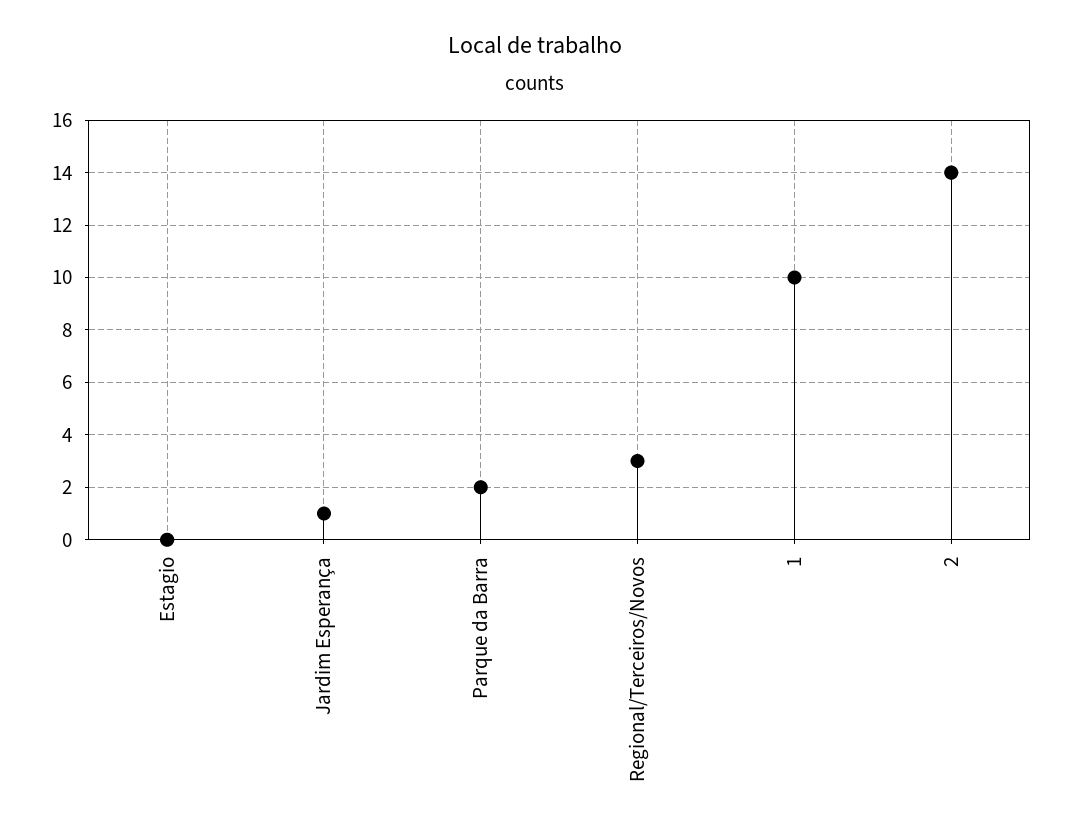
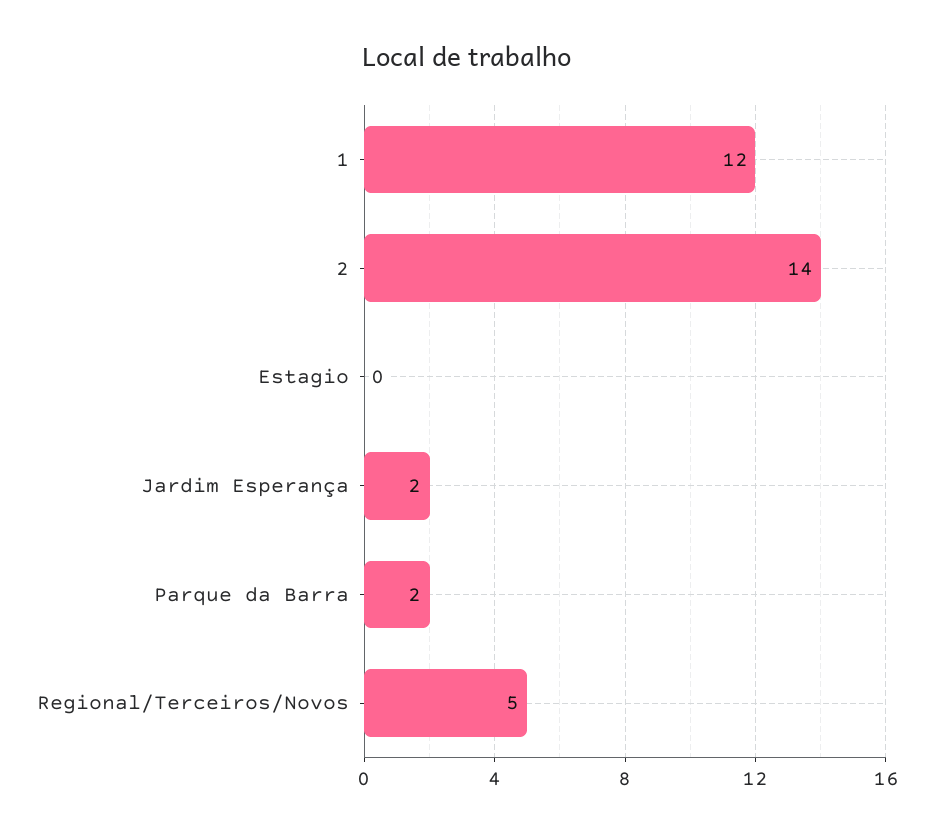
  {
    "Estagio": 0,
-   "Jardim Esperança": 1,
+   "Jardim Esperança": 2,
    "Parque da Barra": 2,
-   "Regional/Terceiros/Novos": 3,
+   "Regional/Terceiros/Novos": 5,
-   "1": 10,
+   "1": 12,
    "2": 14
  }

